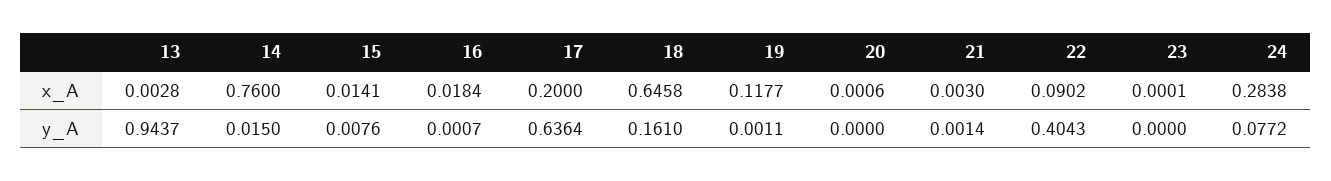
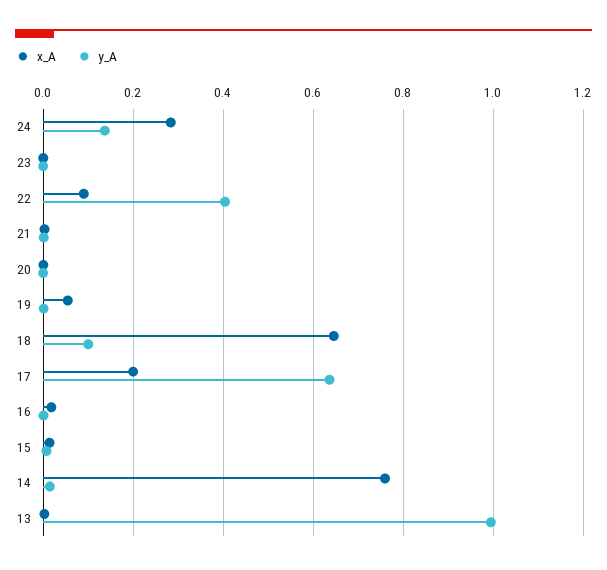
  {
    "x_A": {
      "13": 0.0028,
      "14": 0.76,
      "15": 0.0141,
      "16": 0.0184,
      "17": 0.2,
      "18": 0.6458,
-     "19": 0.1177,
+     "19": 0.06,
      "20": 0.0006,
      "21": 0.003,
      "22": 0.0902,
      "23": 0.0001,
      "24": 0.2838
    },
    "y_A": {
-     "13": 0.9437,
+     "13": 1,
      "14": 0.015,
      "15": 0.0076,
      "16": 0.0007,
      "17": 0.6364,
-     "18": 0.161,
+     "18": 0.1,
      "19": 0.0011,
      "20": 0,
      "21": 0.0014,
      "22": 0.4043,
      "23": 0,
-     "24": 0.0772
+     "24": 0.14
    }
  }

